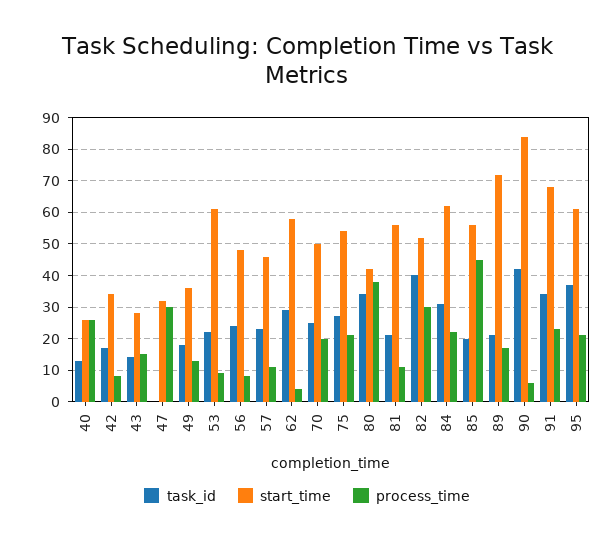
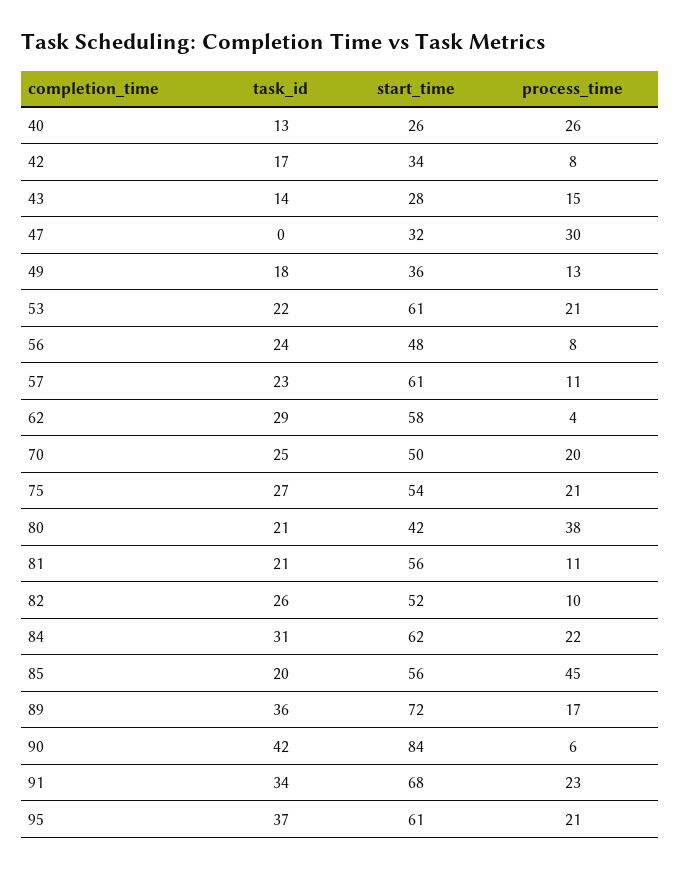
  {
    "task_id": {
      "40": 13,
      "42": 17,
      "43": 14,
      "47": 0,
      "49": 18,
      "53": 22,
      "56": 24,
      "57": 23,
      "62": 29,
      "70": 25,
      "75": 27,
-     "80": 35,
+     "80": 21,
      "81": 21,
-     "82": 40,
+     "82": 26,
      "84": 31,
      "85": 20,
-     "89": 20,
+     "89": 36,
      "90": 42,
      "91": 34,
      "95": 37
    },
    "start_time": {
      "40": 26,
      "42": 34,
      "43": 28,
      "47": 32,
      "49": 36,
      "53": 61,
      "56": 48,
-     "57": 45,
+     "57": 61,
      "62": 58,
      "70": 50,
      "75": 54,
      "80": 42,
      "81": 56,
      "82": 52,
      "84": 62,
      "85": 56,
      "89": 72,
      "90": 84,
      "91": 68,
      "95": 61
    },
    "process_time": {
      "40": 26,
      "42": 8,
      "43": 15,
      "47": 30,
      "49": 13,
-     "53": 10,
+     "53": 21,
      "56": 8,
      "57": 11,
      "62": 4,
      "70": 20,
      "75": 21,
      "80": 38,
      "81": 11,
-     "82": 30,
+     "82": 10,
      "84": 22,
      "85": 45,
      "89": 17,
      "90": 6,
      "91": 23,
      "95": 21
    }
  }

